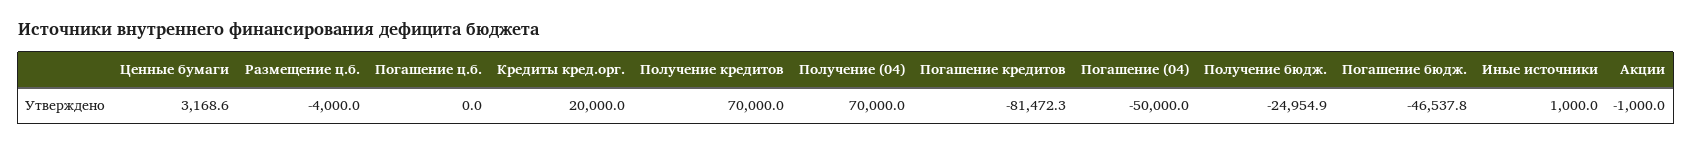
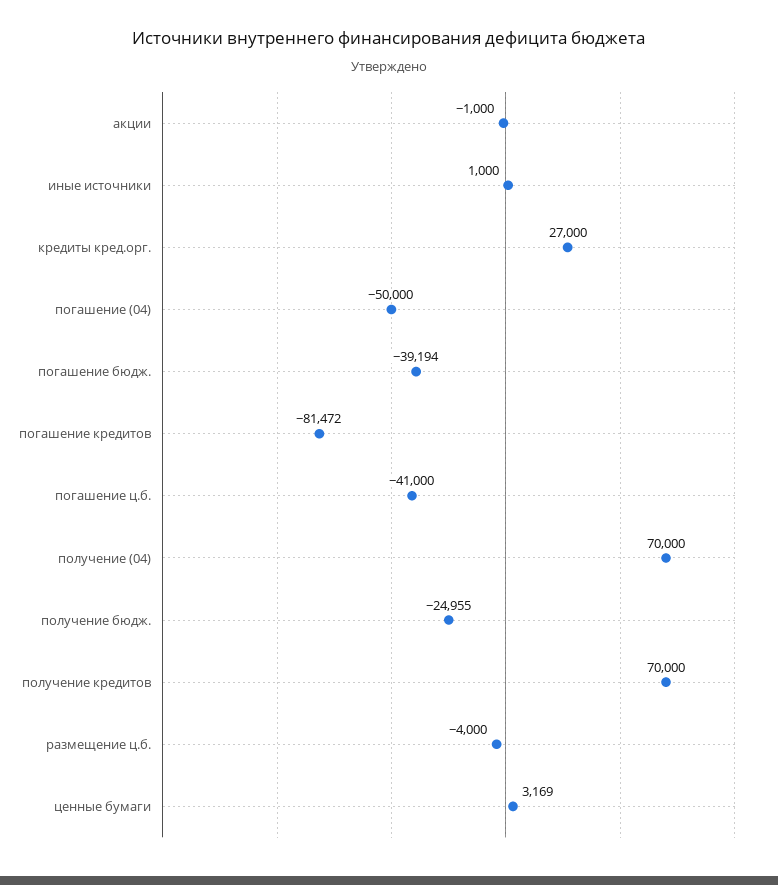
  {
    "Ценные бумаги": 3168.6,
    "Размещение ц.б.": -4000,
-   "Погашение ц.б.": 0,
+   "Погашение ц.б.": -41000,
-   "Кредиты кред.орг.": 20000,
+   "Кредиты кред.орг.": 27000,
    "Получение кредитов": 70000,
    "Получение (04)": 70000,
    "Погашение кредитов": -81472.3,
    "Погашение (04)": -50000,
    "Получение бюдж.": -24954.9,
-   "Погашение бюдж.": -46537.8,
+   "Погашение бюдж.": -39194,
    "Иные источники": 1000,
    "Акции": -1000
  }

